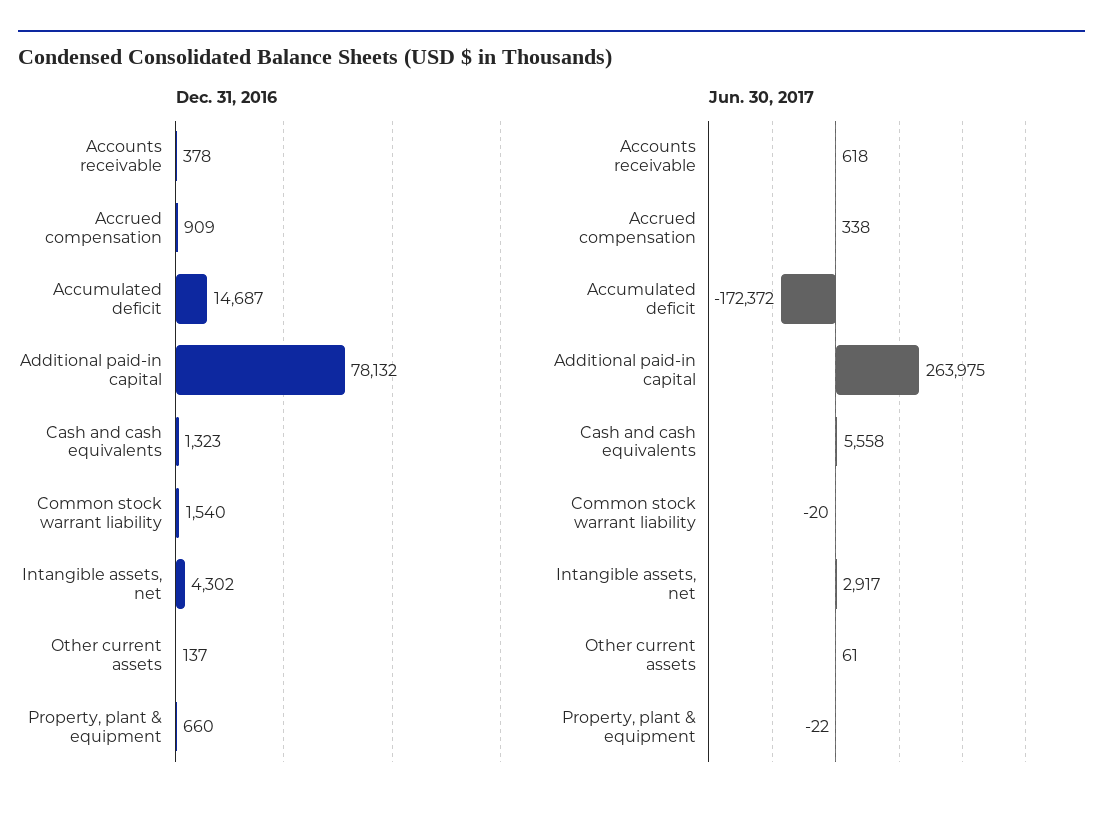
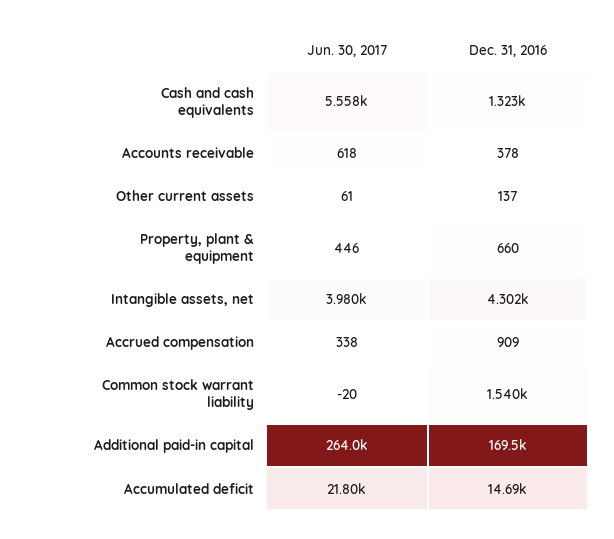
  {
    "Dec. 31, 2016": {
      "Accounts receivable": 378,
      "Accrued compensation": 909,
      "Accumulated deficit": 14687,
-     "Additional paid-in capital": 78132,
+     "Additional paid-in capital": 169500,
      "Cash and cash equivalents": 1323,
      "Common stock warrant liability": 1540,
      "Intangible assets, net": 4302,
      "Other current assets": 137,
      "Property, plant & equipment": 660
    },
    "Jun. 30, 2017": {
      "Accounts receivable": 618,
      "Accrued compensation": 338,
-     "Accumulated deficit": -172372,
+     "Accumulated deficit": 21800,
      "Additional paid-in capital": 263975,
      "Cash and cash equivalents": 5558,
      "Common stock warrant liability": -20,
-     "Intangible assets, net": 2917,
+     "Intangible assets, net": 3980,
      "Other current assets": 61,
-     "Property, plant & equipment": -22
+     "Property, plant & equipment": 446
    }
  }

